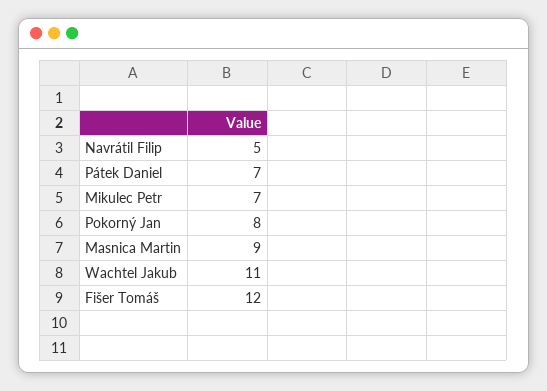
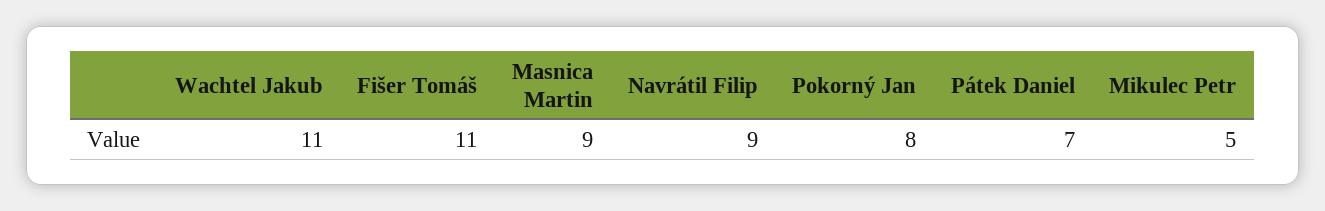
  {
-   "Navrátil Filip": 5,
+   "Navrátil Filip": 9,
    "Pátek Daniel": 7,
-   "Mikulec Petr": 7,
+   "Mikulec Petr": 5,
    "Pokorný Jan": 8,
    "Masnica Martin": 9,
    "Wachtel Jakub": 11,
-   "Fišer Tomáš": 12
+   "Fišer Tomáš": 11
  }

